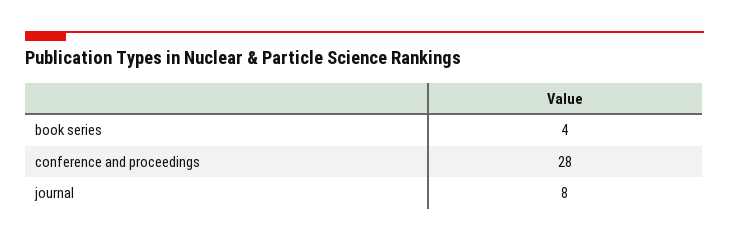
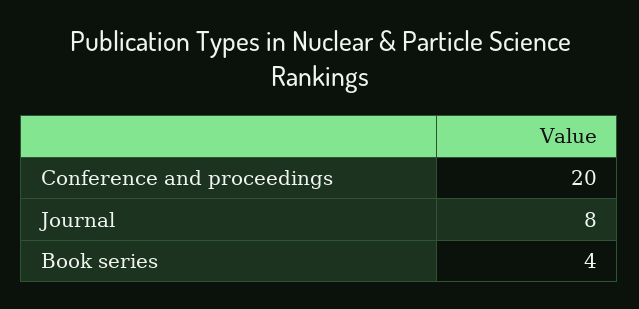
  {
    "book series": 4,
-   "conference and proceedings": 28,
+   "conference and proceedings": 20,
    "journal": 8
  }

